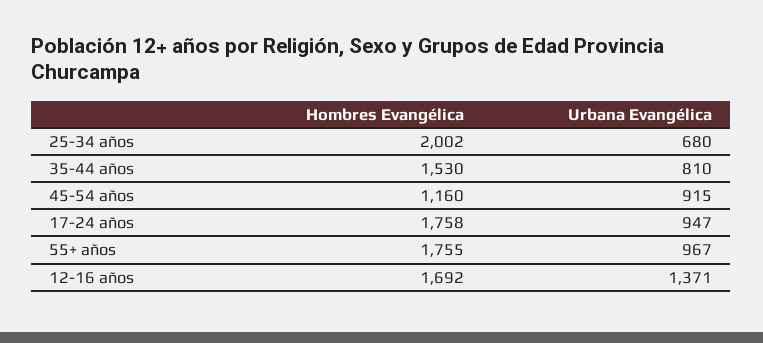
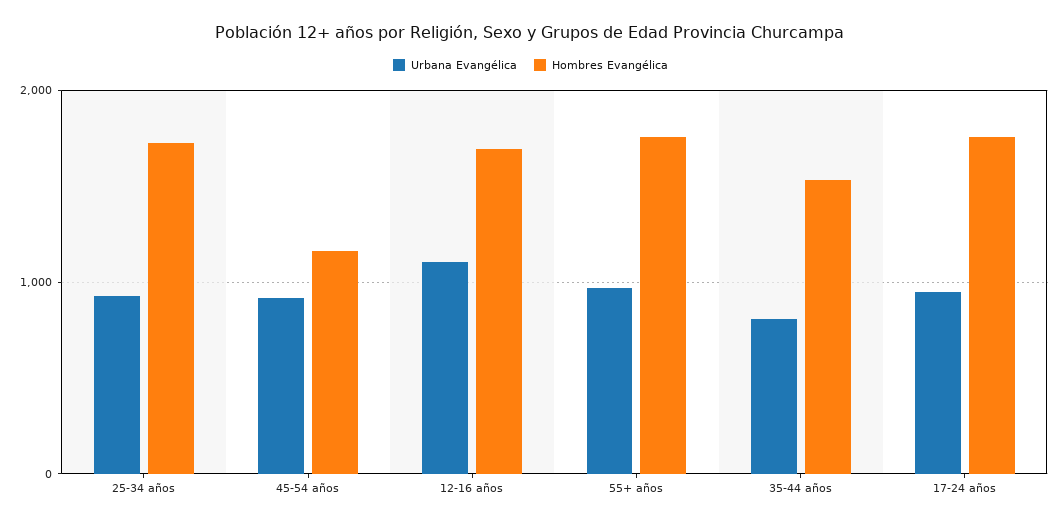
  {
    "Hombres Evangélica": {
-     "25-34 años": 2002,
+     "25-34 años": 1700,
      "35-44 años": 1530,
      "45-54 años": 1160,
      "17-24 años": 1758,
      "55+ años": 1755,
      "12-16 años": 1692
    },
    "Urbana Evangélica": {
-     "25-34 años": 680,
+     "25-34 años": 900,
      "35-44 años": 810,
      "45-54 años": 915,
      "17-24 años": 947,
      "55+ años": 967,
-     "12-16 años": 1371
+     "12-16 años": 1100
    }
  }

